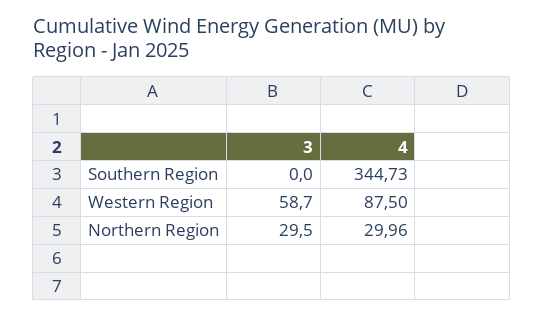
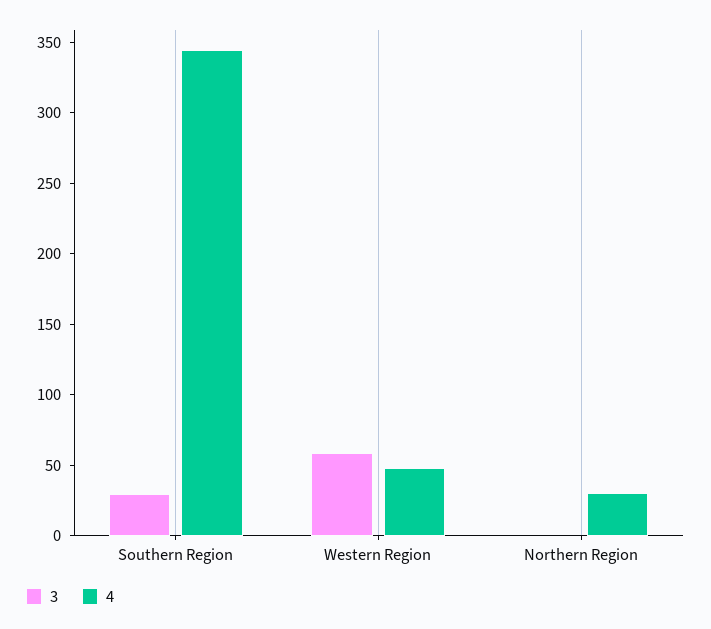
  {
    "3": {
-     "Southern Region": 0,
+     "Southern Region": 30,
      "Western Region": 58.7,
-     "Northern Region": 29.5
+     "Northern Region": 0
    },
    "4": {
      "Southern Region": 344.73,
-     "Western Region": 87.5,
+     "Western Region": 50,
      "Northern Region": 29.96
    }
  }

